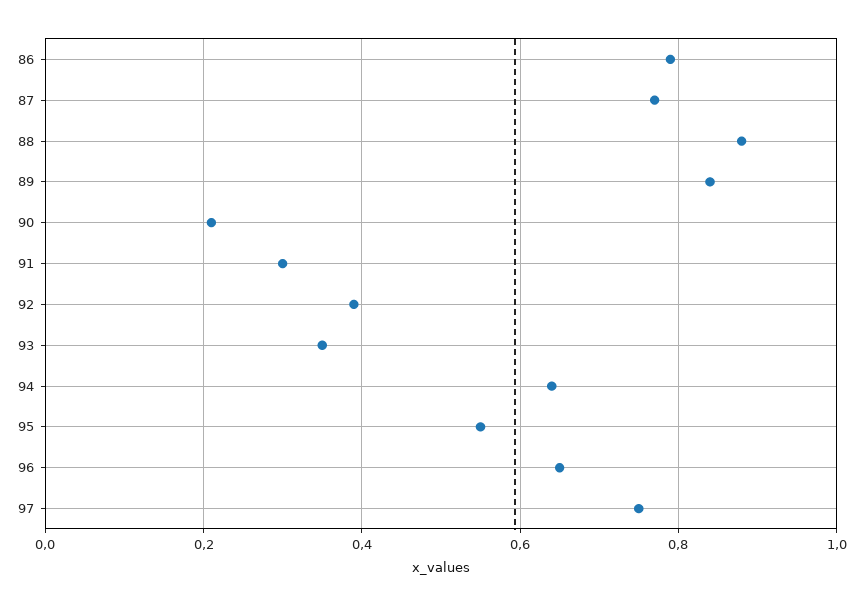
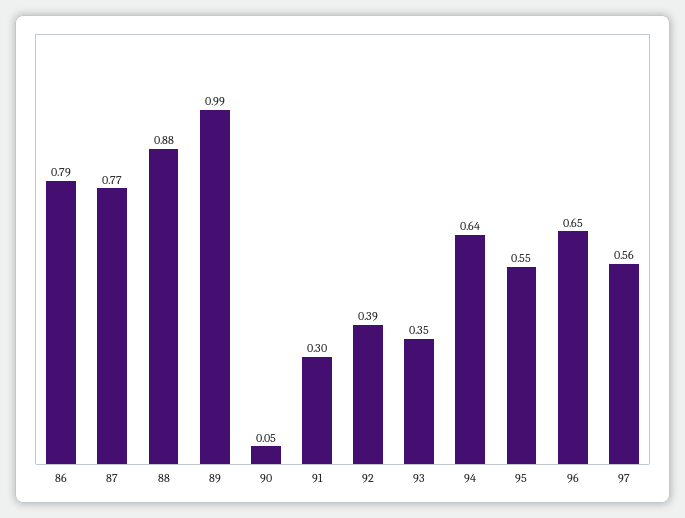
  {
    "86": 0.79,
    "87": 0.77,
    "88": 0.88,
-   "89": 0.85,
+   "89": 0.99,
-   "90": 0.2,
+   "90": 0.05,
    "91": 0.3,
    "92": 0.39,
    "93": 0.35,
    "94": 0.64,
    "95": 0.55,
    "96": 0.65,
-   "97": 0.75
+   "97": 0.56
  }

